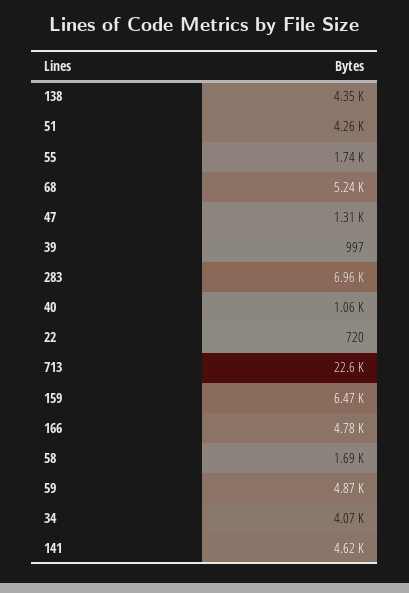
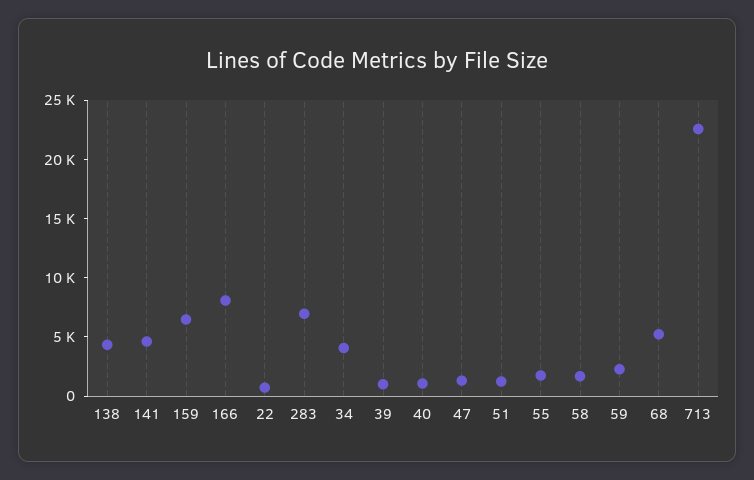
  {
    "138": 4350,
-   "51": 4260,
+   "51": 1000,
    "55": 1740,
    "68": 5240,
    "47": 1310,
    "39": 997,
    "283": 6960,
    "40": 1060,
    "22": 720,
    "713": 22600,
    "159": 6470,
-   "166": 4780,
+   "166": 8000,
    "58": 1690,
-   "59": 4870,
+   "59": 2000,
    "34": 4070,
    "141": 4620
  }

